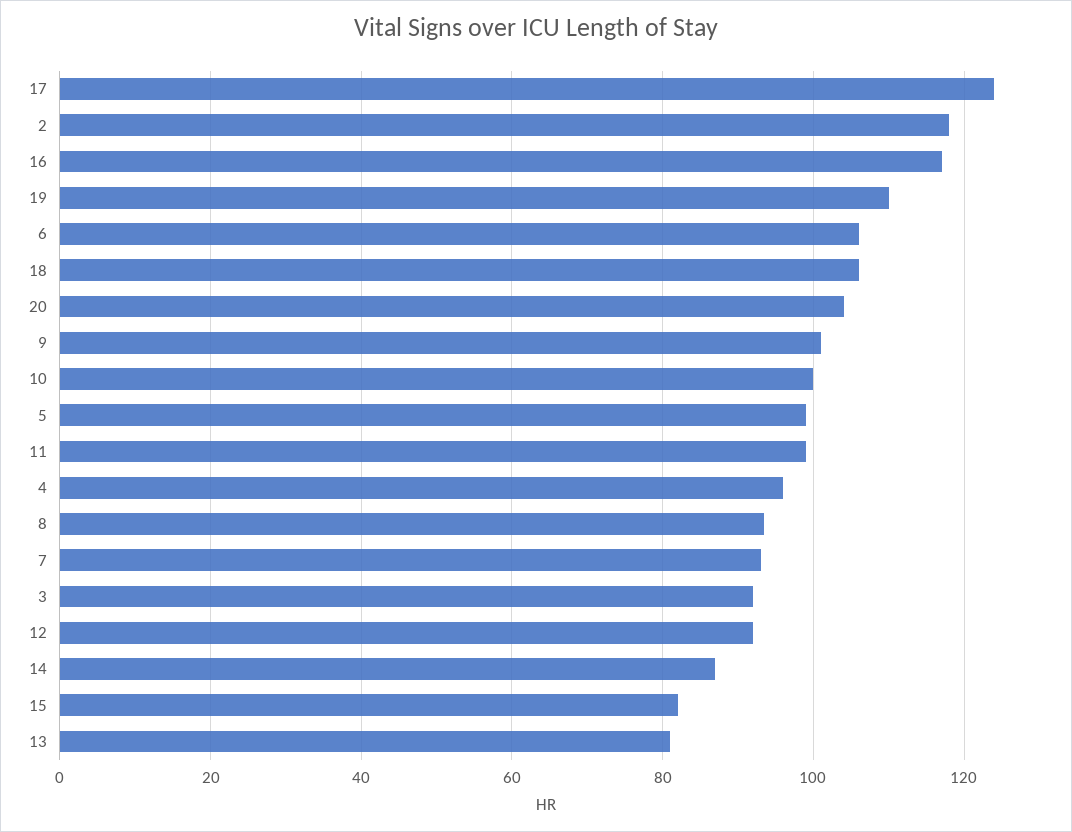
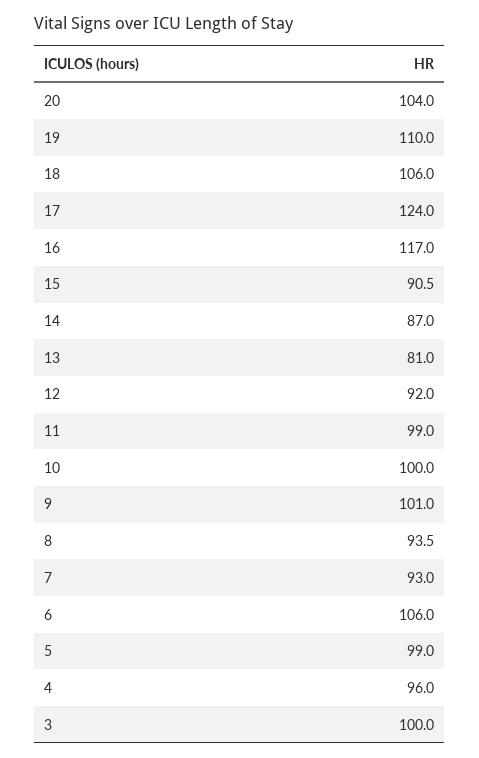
  {
    "17": 124,
-   "2": 118,
    "16": 117,
    "19": 110,
    "6": 106,
    "18": 106,
    "20": 104,
    "9": 101,
    "10": 100,
    "5": 99,
    "11": 99,
    "4": 96,
    "8": 93.5,
    "7": 93,
-   "3": 92,
+   "3": 100,
    "12": 92,
    "14": 87,
-   "15": 82,
+   "15": 90.5,
    "13": 81
  }

